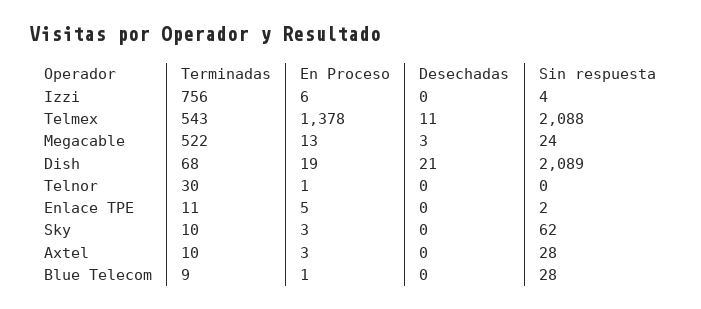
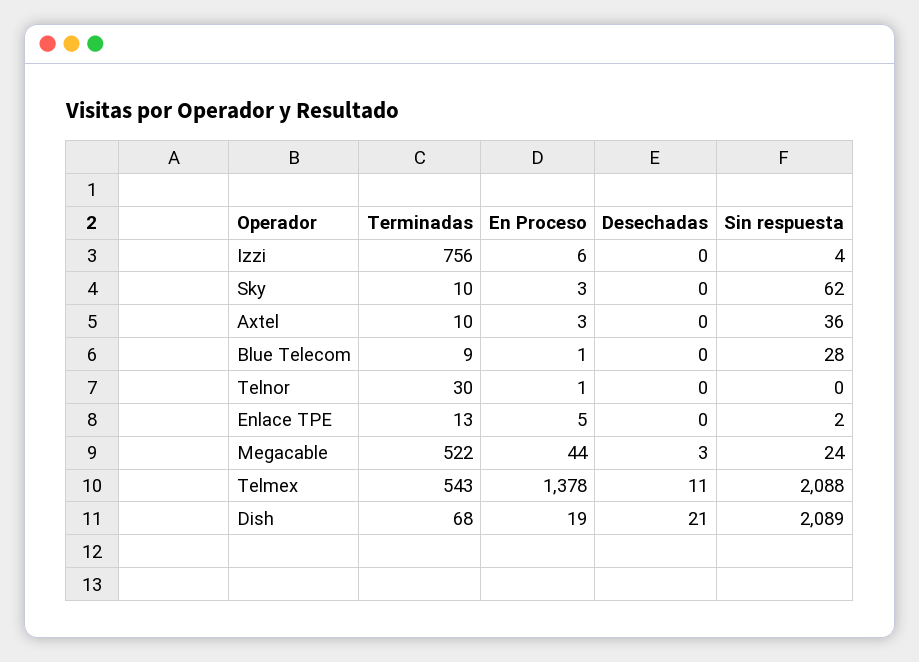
  {
    "Terminadas": {
      "Izzi": 756,
      "Telmex": 543,
      "Megacable": 522,
      "Dish": 68,
      "Telnor": 30,
-     "Enlace TPE": 11,
+     "Enlace TPE": 13,
      "Sky": 10,
      "Axtel": 10,
      "Blue Telecom": 9
    },
    "En Proceso": {
      "Izzi": 6,
      "Telmex": 1378,
-     "Megacable": 13,
+     "Megacable": 44,
      "Dish": 19,
      "Telnor": 1,
      "Enlace TPE": 5,
      "Sky": 3,
      "Axtel": 3,
      "Blue Telecom": 1
    },
    "Desechadas": {
      "Izzi": 0,
      "Telmex": 11,
      "Megacable": 3,
      "Dish": 21,
      "Telnor": 0,
      "Enlace TPE": 0,
      "Sky": 0,
      "Axtel": 0,
      "Blue Telecom": 0
    },
    "Sin respuesta": {
      "Izzi": 4,
      "Telmex": 2088,
      "Megacable": 24,
      "Dish": 2089,
      "Telnor": 0,
      "Enlace TPE": 2,
      "Sky": 62,
-     "Axtel": 28,
+     "Axtel": 36,
      "Blue Telecom": 28
    }
  }

